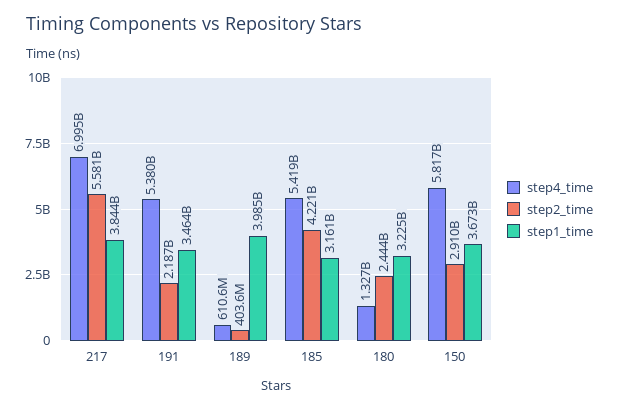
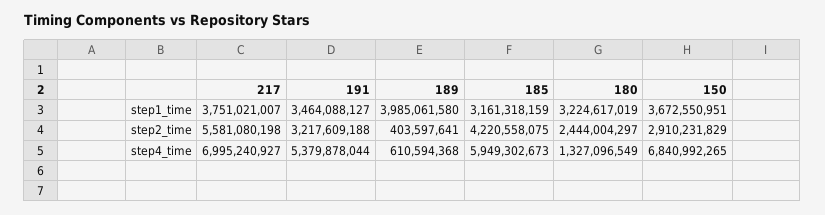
  {
    "step4_time": {
      "217": 6995240927,
      "191": 5379878044,
      "189": 610594368,
-     "185": 5419000000,
+     "185": 5949302673,
      "180": 1327096549,
-     "150": 5817000000
+     "150": 6840992265
    },
    "step2_time": {
      "217": 5581080198,
-     "191": 2187000000,
+     "191": 3217609188,
      "189": 403597641,
      "185": 4220558075,
      "180": 2444004297,
      "150": 2910231829
    },
    "step1_time": {
-     "217": 3844000000,
+     "217": 3751021007,
      "191": 3464088127,
      "189": 3985061580,
      "185": 3161318159,
      "180": 3224617019,
      "150": 3672550951
    }
  }

